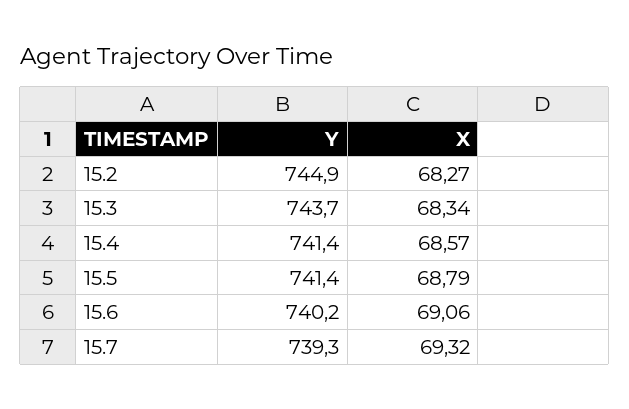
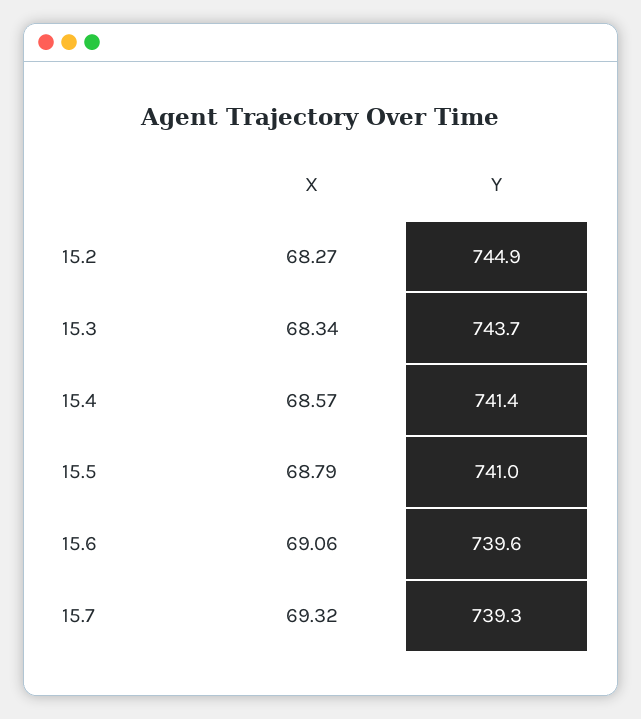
  {
    "Y": {
      "15.2": 744.9,
      "15.3": 743.7,
      "15.4": 741.4,
-     "15.5": 741.4,
+     "15.5": 741,
-     "15.6": 740.2,
+     "15.6": 739.6,
      "15.7": 739.3
    },
    "X": {
      "15.2": 68.27,
      "15.3": 68.34,
      "15.4": 68.57,
      "15.5": 68.79,
      "15.6": 69.06,
      "15.7": 69.32
    }
  }

